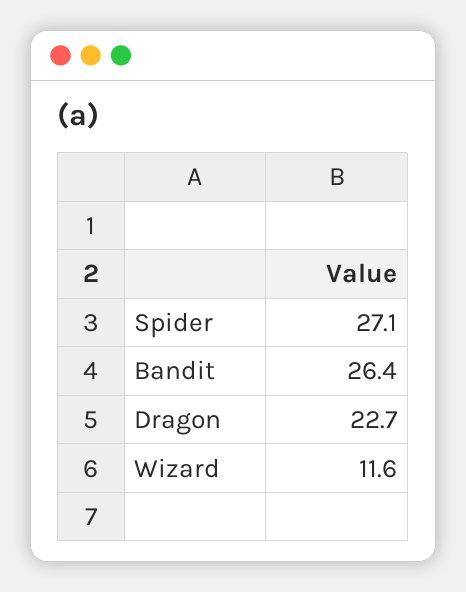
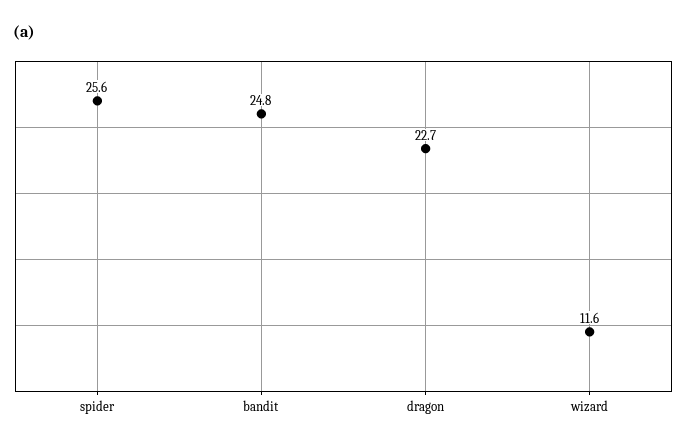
  {
-   "Spider": 27.1,
+   "Spider": 25.6,
-   "Bandit": 26.4,
+   "Bandit": 24.8,
    "Dragon": 22.7,
    "Wizard": 11.6
  }

